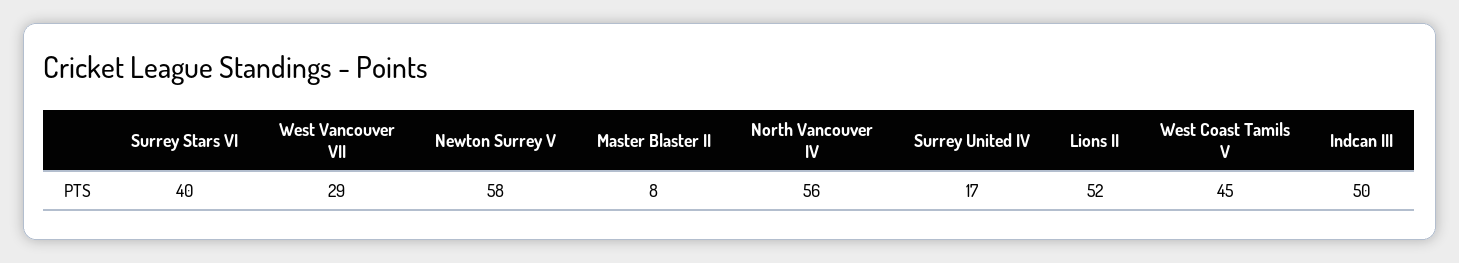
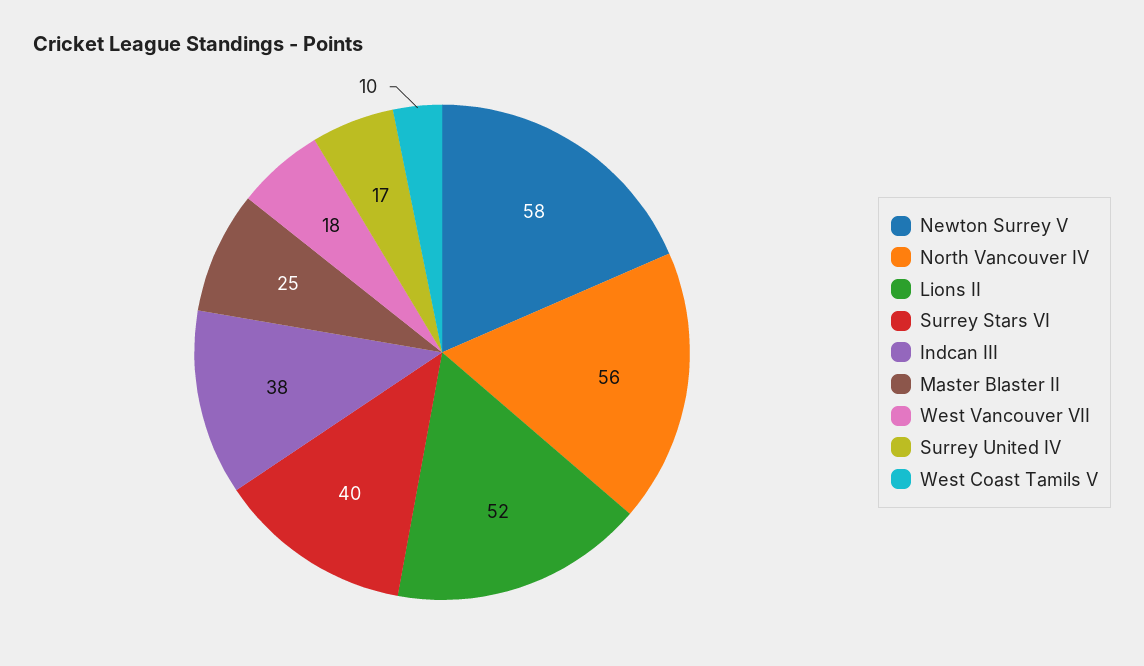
  {
    "Surrey Stars VI": 40,
-   "West Vancouver VII": 29,
+   "West Vancouver VII": 18,
    "Newton Surrey V": 58,
-   "Master Blaster II": 8,
+   "Master Blaster II": 25,
    "North Vancouver IV": 56,
    "Surrey United IV": 17,
    "Lions II": 52,
-   "West Coast Tamils V": 45,
+   "West Coast Tamils V": 10,
-   "Indcan III": 50
+   "Indcan III": 38
  }

